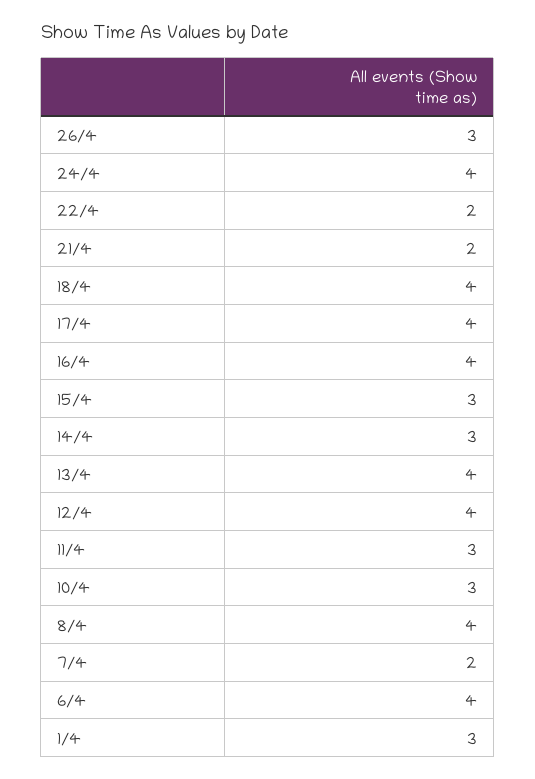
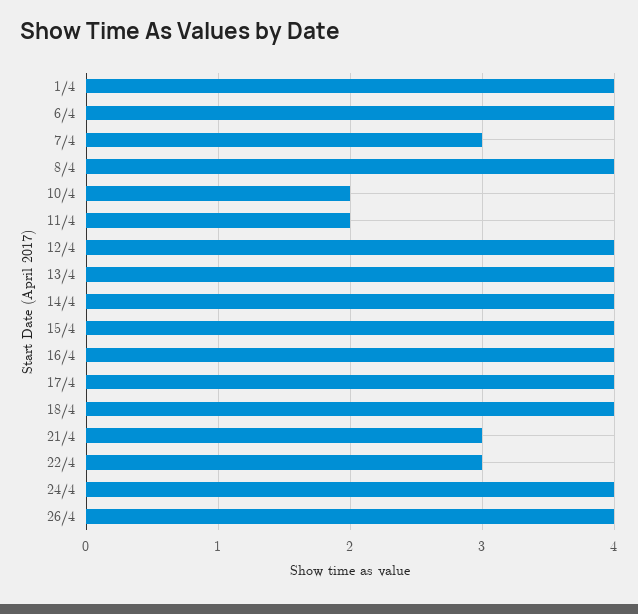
  {
-   "26/4": 3,
+   "26/4": 4,
    "24/4": 4,
-   "22/4": 2,
+   "22/4": 3,
-   "21/4": 2,
+   "21/4": 3,
    "18/4": 4,
    "17/4": 4,
    "16/4": 4,
-   "15/4": 3,
+   "15/4": 4,
-   "14/4": 3,
+   "14/4": 4,
    "13/4": 4,
    "12/4": 4,
-   "11/4": 3,
+   "11/4": 2,
-   "10/4": 3,
+   "10/4": 2,
    "8/4": 4,
-   "7/4": 2,
+   "7/4": 3,
    "6/4": 4,
-   "1/4": 3
+   "1/4": 4
  }

